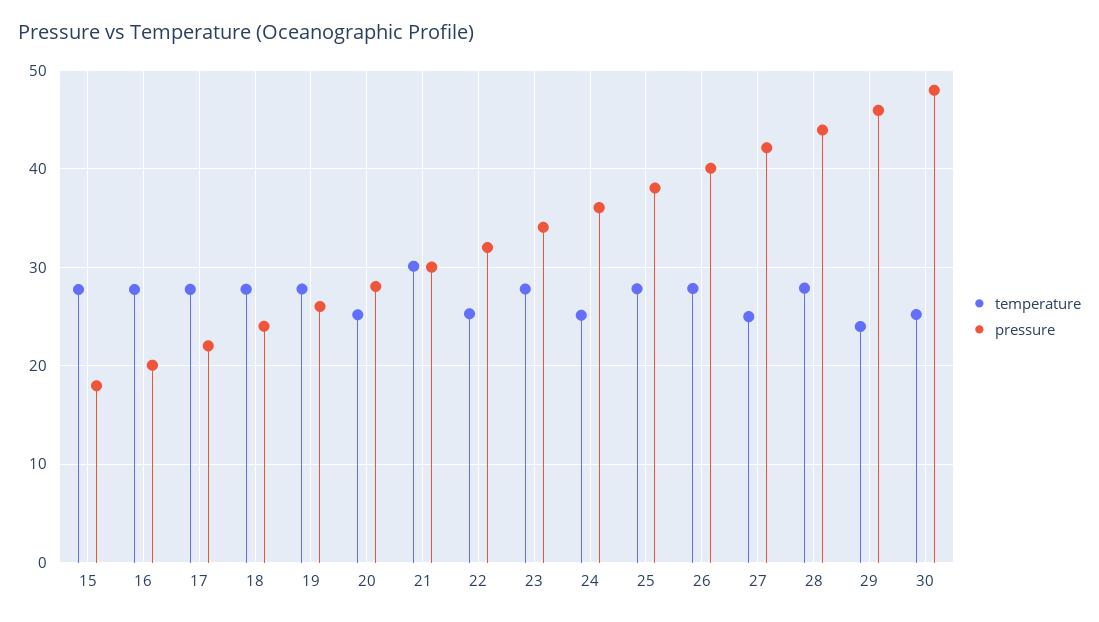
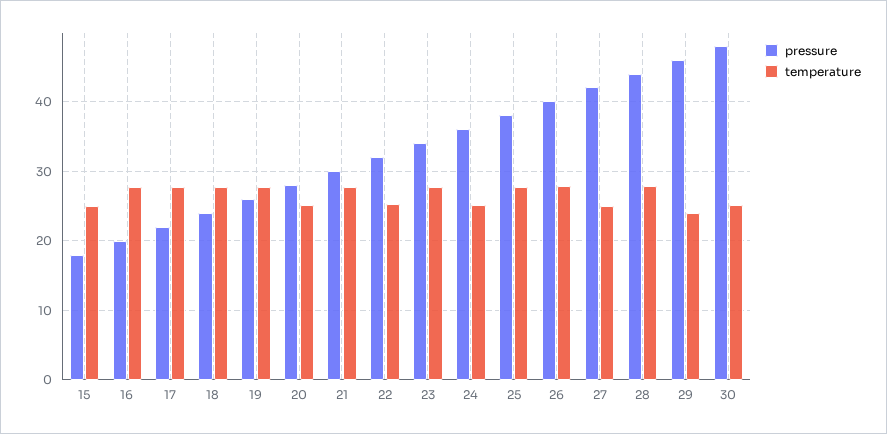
  {
    "temperature": {
-     "15": 28,
+     "15": 25,
      "16": 28,
      "17": 28,
      "18": 28,
      "19": 28,
      "20": 25,
-     "21": 30,
+     "21": 28,
      "22": 25,
      "23": 28,
      "24": 25,
      "25": 28,
      "26": 28,
      "27": 25,
      "28": 28,
      "29": 24,
      "30": 25
    },
    "pressure": {
      "15": 18,
      "16": 20,
      "17": 22,
      "18": 24,
      "19": 26,
      "20": 28,
      "21": 30,
      "22": 32,
      "23": 34,
      "24": 36,
      "25": 38,
      "26": 40,
      "27": 42,
      "28": 44,
      "29": 46,
      "30": 48
    }
  }

